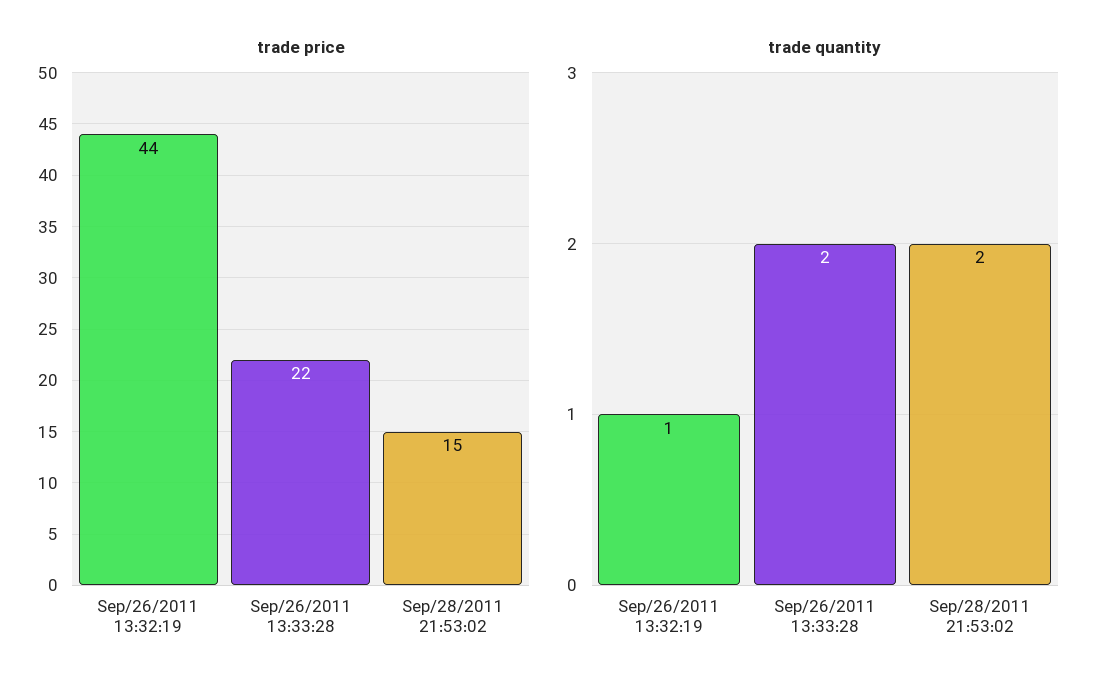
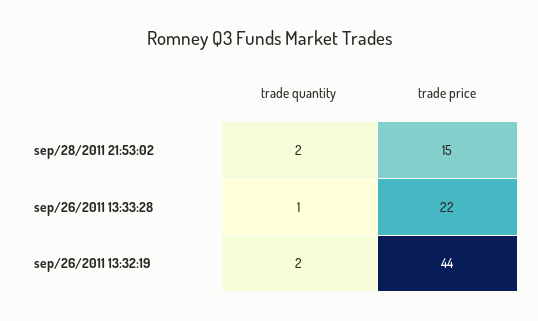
  {
    "trade price": {
      "Sep/26/2011 13:32:19": 44,
      "Sep/26/2011 13:33:28": 22,
      "Sep/28/2011 21:53:02": 15
    },
    "trade quantity": {
-     "Sep/26/2011 13:32:19": 1,
+     "Sep/26/2011 13:32:19": 2,
-     "Sep/26/2011 13:33:28": 2,
+     "Sep/26/2011 13:33:28": 1,
      "Sep/28/2011 21:53:02": 2
    }
  }

